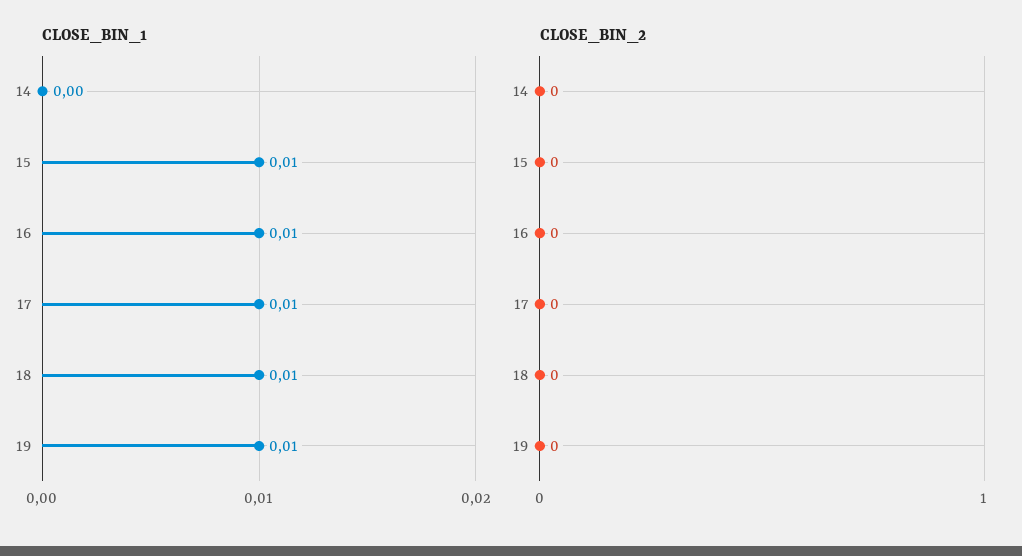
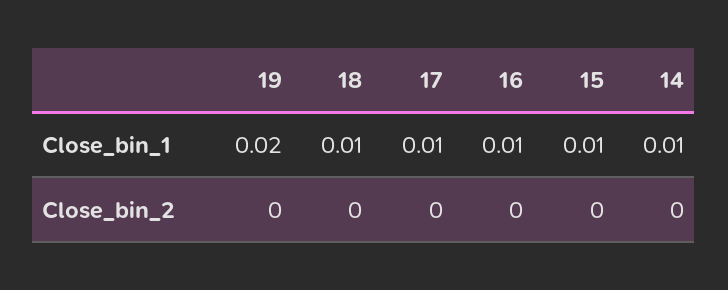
  {
    "CLOSE_BIN_1": {
-     "14": 0,
+     "14": 0.01,
      "15": 0.01,
      "16": 0.01,
      "17": 0.01,
      "18": 0.01,
-     "19": 0.01
+     "19": 0.02
    },
    "CLOSE_BIN_2": {
      "14": 0,
      "15": 0,
      "16": 0,
      "17": 0,
      "18": 0,
      "19": 0
    }
  }

